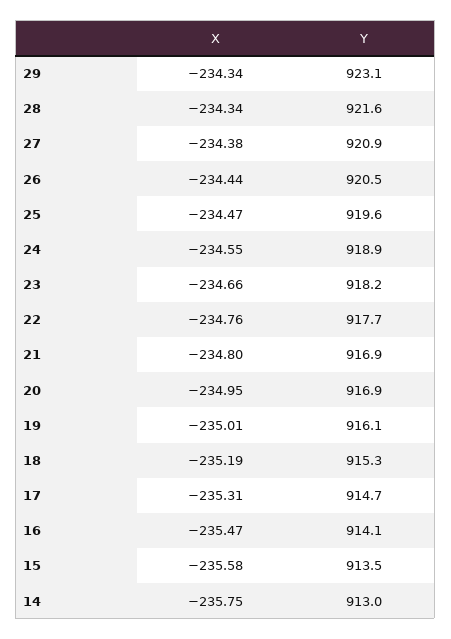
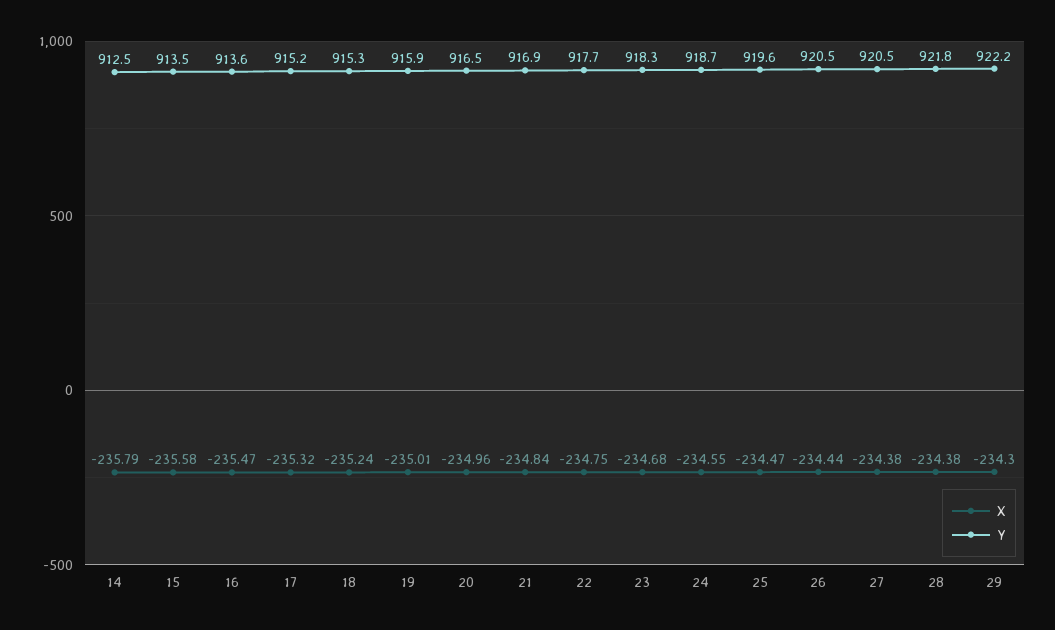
  {
    "X": {
-     "29": -234.34,
+     "29": -234.3,
-     "28": -234.34,
+     "28": -234.38,
      "27": -234.38,
      "26": -234.44,
      "25": -234.47,
      "24": -234.55,
-     "23": -234.66,
+     "23": -234.68,
-     "22": -234.76,
+     "22": -234.75,
-     "21": -234.8,
+     "21": -234.84,
-     "20": -234.95,
+     "20": -234.96,
      "19": -235.01,
-     "18": -235.19,
+     "18": -235.24,
-     "17": -235.31,
+     "17": -235.32,
      "16": -235.47,
      "15": -235.58,
-     "14": -235.75
+     "14": -235.79
    },
    "Y": {
-     "29": 923.1,
+     "29": 922.2,
-     "28": 921.6,
+     "28": 921.8,
-     "27": 920.9,
+     "27": 920.5,
      "26": 920.5,
      "25": 919.6,
-     "24": 918.9,
+     "24": 918.7,
-     "23": 918.2,
+     "23": 918.3,
      "22": 917.7,
      "21": 916.9,
-     "20": 916.9,
+     "20": 916.5,
-     "19": 916.1,
+     "19": 915.9,
      "18": 915.3,
-     "17": 914.7,
+     "17": 915.2,
-     "16": 914.1,
+     "16": 913.6,
      "15": 913.5,
-     "14": 913
+     "14": 912.5
    }
  }

